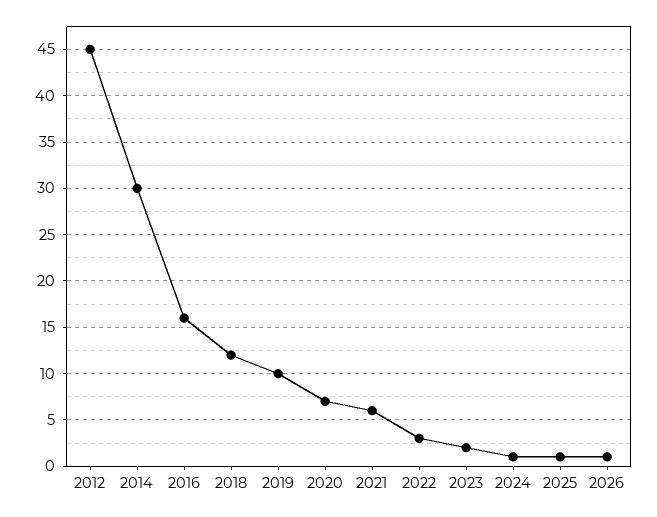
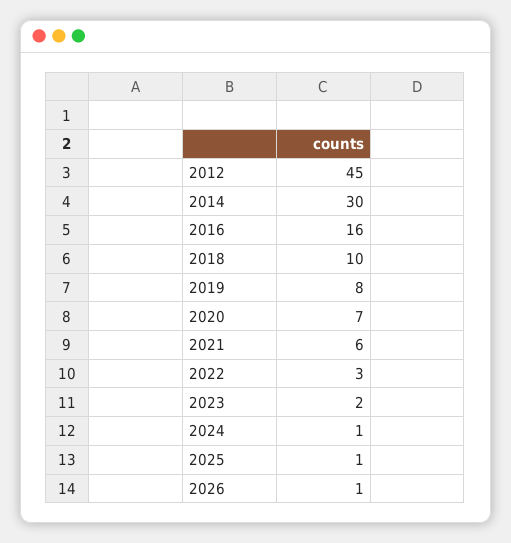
  {
    "2012": 45,
    "2014": 30,
    "2016": 16,
-   "2018": 12,
+   "2018": 10,
-   "2019": 10,
+   "2019": 8,
    "2020": 7,
    "2021": 6,
    "2022": 3,
    "2023": 2,
    "2024": 1,
    "2025": 1,
    "2026": 1
  }

